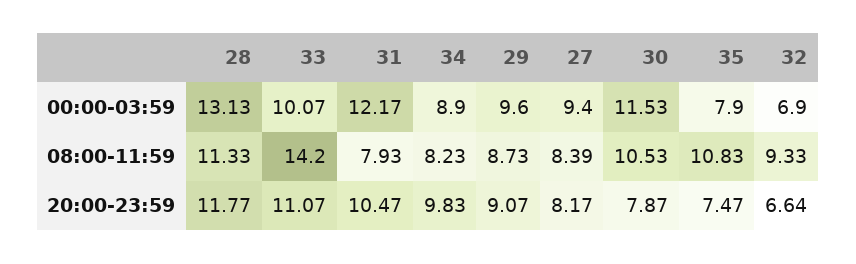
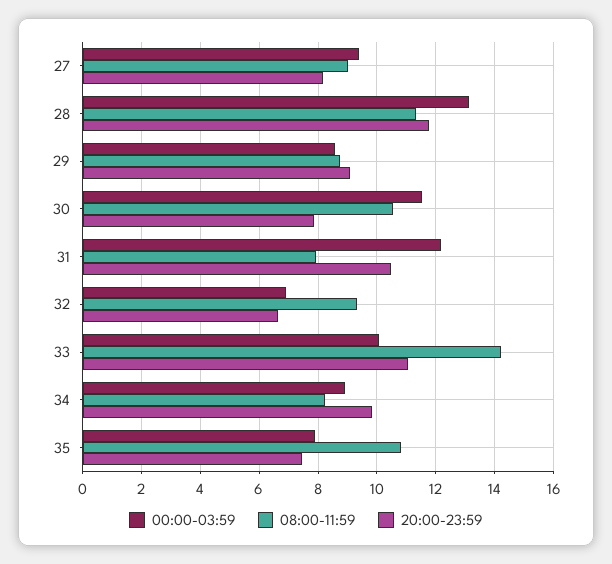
  {
    "00:00-03:59": {
      "28": 13.13,
      "33": 10.07,
      "31": 12.17,
      "34": 8.9,
-     "29": 9.6,
+     "29": 8.5,
      "27": 9.4,
      "30": 11.53,
      "35": 7.9,
      "32": 6.9
    },
    "08:00-11:59": {
      "28": 11.33,
      "33": 14.2,
      "31": 7.93,
      "34": 8.23,
      "29": 8.73,
-     "27": 8.39,
+     "27": 9,
      "30": 10.53,
      "35": 10.83,
      "32": 9.33
    },
    "20:00-23:59": {
      "28": 11.77,
      "33": 11.07,
      "31": 10.47,
      "34": 9.83,
      "29": 9.07,
      "27": 8.17,
      "30": 7.87,
      "35": 7.47,
      "32": 6.64
    }
  }

